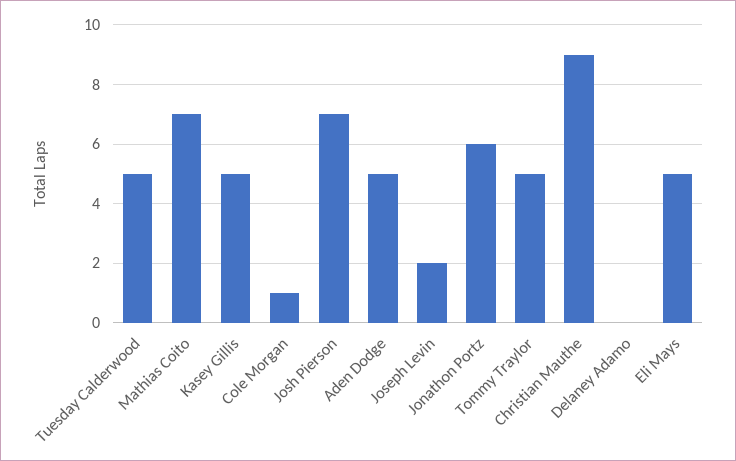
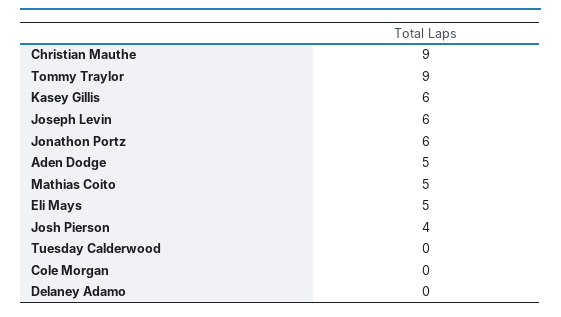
  {
-   "Tuesday Calderwood": 5,
+   "Tuesday Calderwood": 0,
-   "Mathias Coito": 7,
+   "Mathias Coito": 5,
-   "Kasey Gillis": 5,
+   "Kasey Gillis": 6,
-   "Cole Morgan": 1,
+   "Cole Morgan": 0,
-   "Josh Pierson": 7,
+   "Josh Pierson": 4,
    "Aden Dodge": 5,
-   "Joseph Levin": 2,
+   "Joseph Levin": 6,
    "Jonathon Portz": 6,
-   "Tommy Traylor": 5,
+   "Tommy Traylor": 9,
    "Christian Mauthe": 9,
    "Delaney Adamo": 0,
    "Eli Mays": 5
  }

